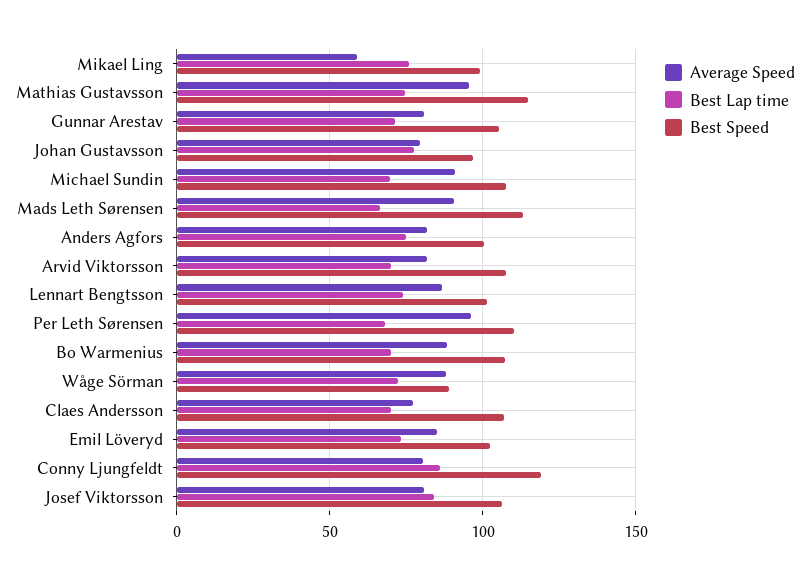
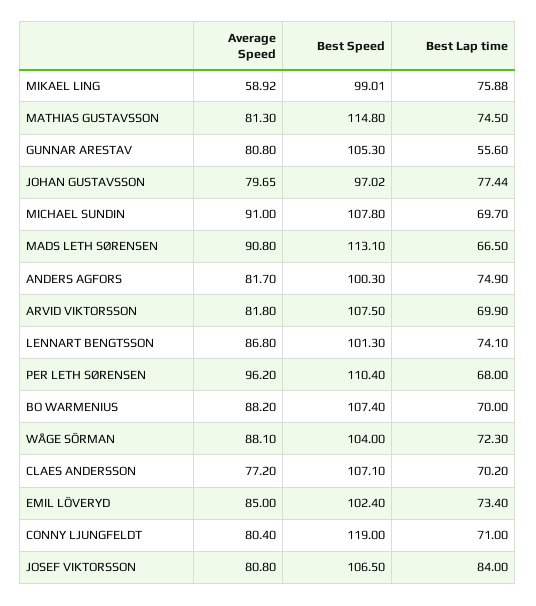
  {
    "Average Speed": {
      "Mikael Ling": 58.92,
-     "Mathias Gustavsson": 95,
+     "Mathias Gustavsson": 81.3,
      "Gunnar Arestav": 80.8,
      "Johan Gustavsson": 79.65,
      "Michael Sundin": 91,
      "Mads Leth Sørensen": 90.8,
      "Anders Agfors": 81.7,
      "Arvid Viktorsson": 81.8,
      "Lennart Bengtsson": 86.8,
      "Per Leth Sørensen": 96.2,
      "Bo Warmenius": 88.2,
      "Wåge Sörman": 88.1,
      "Claes Andersson": 77.2,
      "Emil Löveryd": 85,
      "Conny Ljungfeldt": 80.4,
      "Josef Viktorsson": 80.8
    },
    "Best Lap time": {
      "Mikael Ling": 75.88,
      "Mathias Gustavsson": 74.5,
-     "Gunnar Arestav": 70,
+     "Gunnar Arestav": 55.6,
      "Johan Gustavsson": 77.44,
      "Michael Sundin": 69.7,
      "Mads Leth Sørensen": 66.5,
      "Anders Agfors": 74.9,
      "Arvid Viktorsson": 69.9,
      "Lennart Bengtsson": 74.1,
      "Per Leth Sørensen": 68,
      "Bo Warmenius": 70,
      "Wåge Sörman": 72.3,
      "Claes Andersson": 70.2,
      "Emil Löveryd": 73.4,
-     "Conny Ljungfeldt": 85,
+     "Conny Ljungfeldt": 71,
      "Josef Viktorsson": 84
    },
    "Best Speed": {
      "Mikael Ling": 99.01,
      "Mathias Gustavsson": 114.8,
      "Gunnar Arestav": 105.3,
      "Johan Gustavsson": 97.02,
      "Michael Sundin": 107.8,
      "Mads Leth Sørensen": 113.1,
      "Anders Agfors": 100.3,
      "Arvid Viktorsson": 107.5,
      "Lennart Bengtsson": 101.3,
      "Per Leth Sørensen": 110.4,
      "Bo Warmenius": 107.4,
-     "Wåge Sörman": 90,
+     "Wåge Sörman": 104,
      "Claes Andersson": 107.1,
      "Emil Löveryd": 102.4,
      "Conny Ljungfeldt": 119,
      "Josef Viktorsson": 106.5
    }
  }

